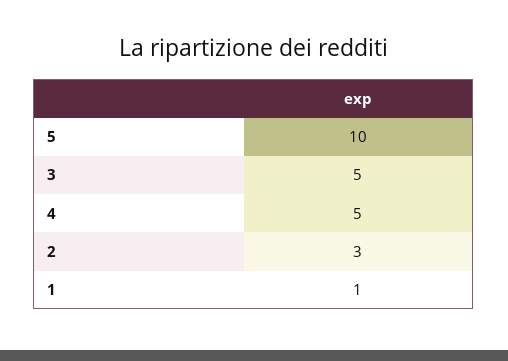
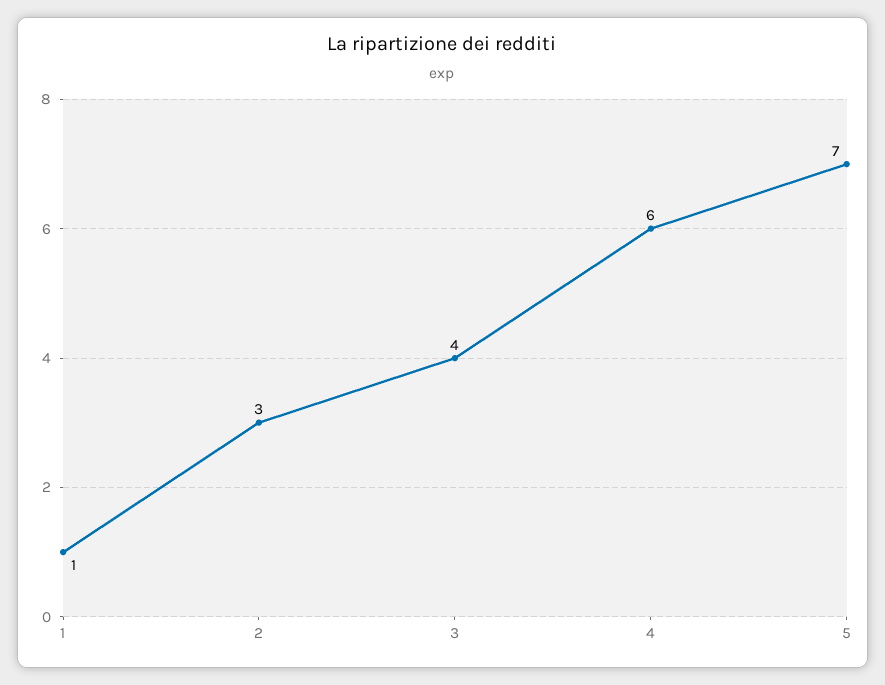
  {
-   "5": 10,
+   "5": 7,
-   "3": 5,
+   "3": 4,
-   "4": 5,
+   "4": 6,
    "2": 3,
    "1": 1
  }

